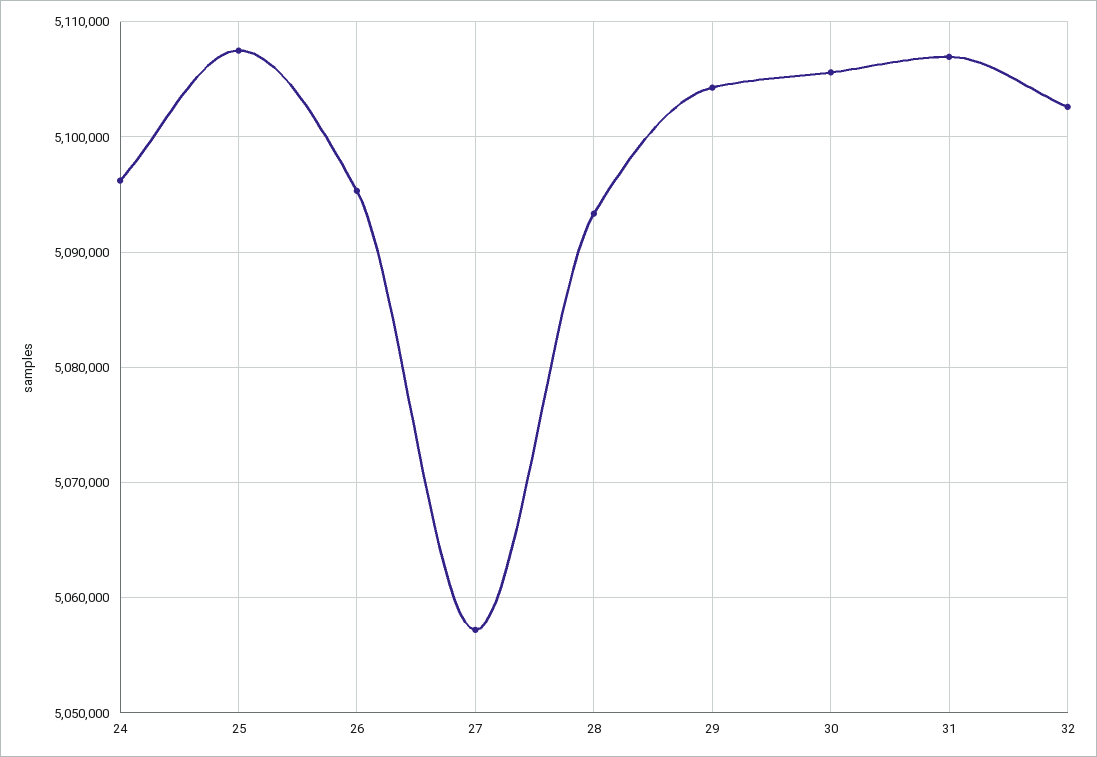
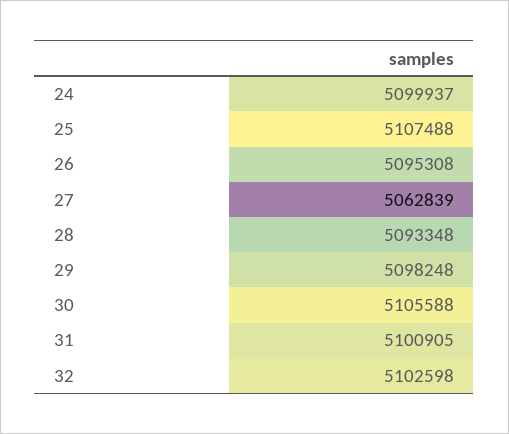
  {
-   "24": 5096000,
+   "24": 5099937,
    "25": 5107488,
    "26": 5095308,
-   "27": 5057000,
+   "27": 5062839,
    "28": 5093348,
-   "29": 5104000,
+   "29": 5098248,
    "30": 5105588,
-   "31": 5107000,
+   "31": 5100905,
    "32": 5102598
  }

